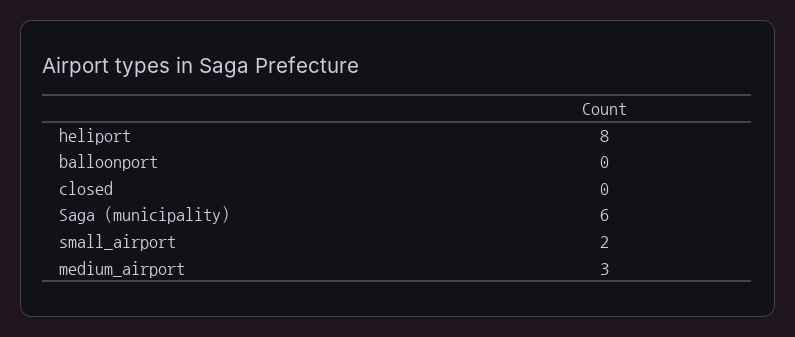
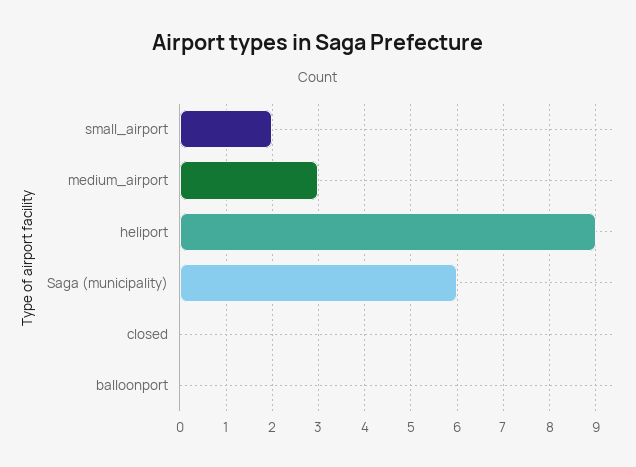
  {
-   "heliport": 8,
+   "heliport": 9,
    "balloonport": 0,
    "closed": 0,
    "Saga (municipality)": 6,
    "small_airport": 2,
    "medium_airport": 3
  }

